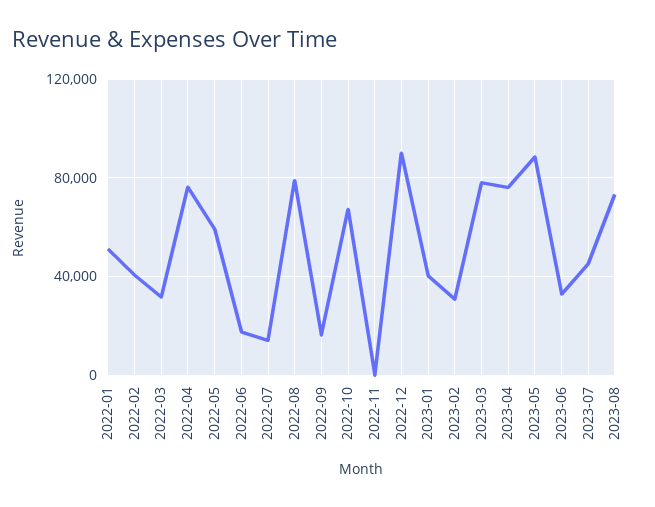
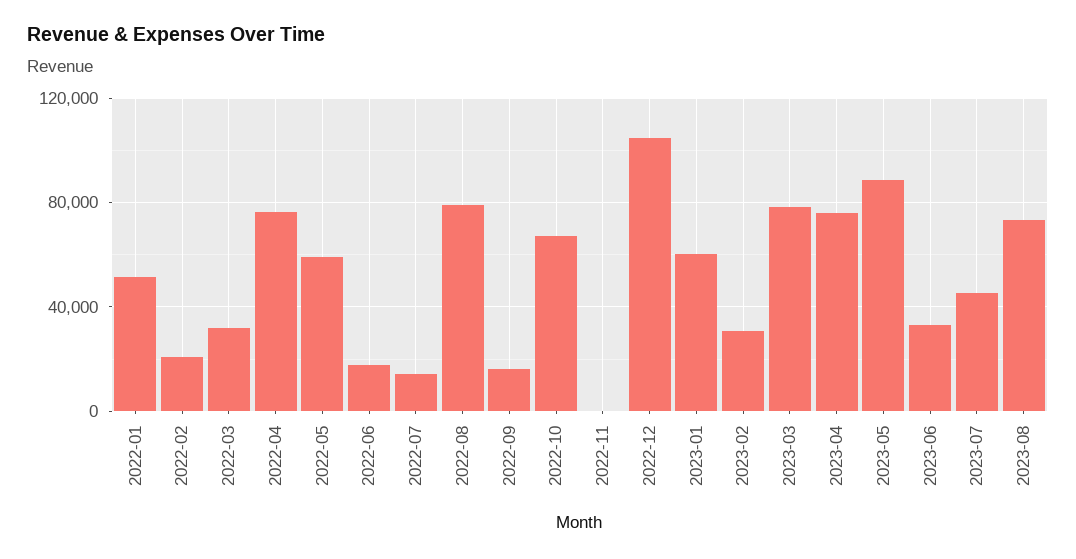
  {
    "2022-01": 50000,
-   "2022-02": 40000,
+   "2022-02": 20000,
    "2022-03": 30000,
    "2022-04": 75000,
    "2022-05": 60000,
    "2022-06": 20000,
    "2022-07": 15000,
    "2022-08": 80000,
    "2022-09": 15000,
    "2022-10": 65000,
    "2022-11": 0,
-   "2022-12": 90000,
+   "2022-12": 105000,
-   "2023-01": 40000,
+   "2023-01": 60000,
    "2023-02": 30000,
    "2023-03": 80000,
    "2023-04": 75000,
    "2023-05": 90000,
    "2023-06": 35000,
    "2023-07": 45000,
    "2023-08": 75000
  }

